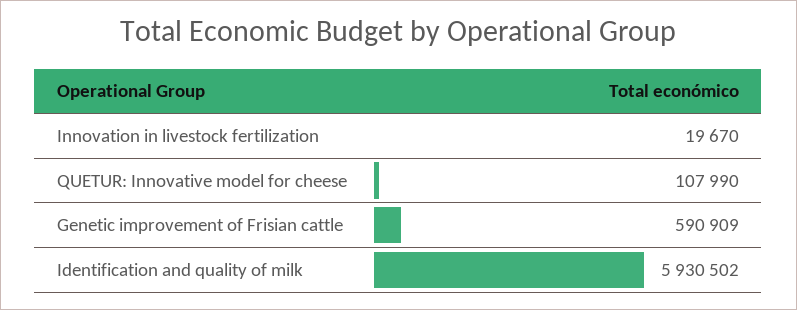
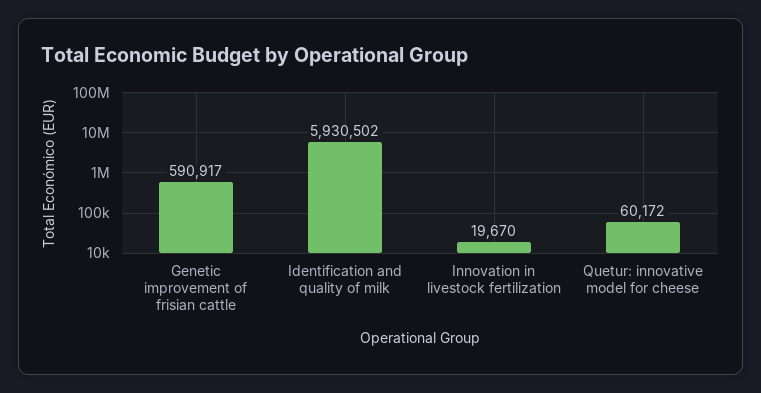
  {
    "Innovation in livestock fertilization": 19670,
-   "QUETUR: Innovative model for cheese": 107990,
+   "QUETUR: Innovative model for cheese": 60172,
-   "Genetic improvement of Frisian cattle": 590909,
+   "Genetic improvement of Frisian cattle": 590917,
    "Identification and quality of milk": 5930502
  }

